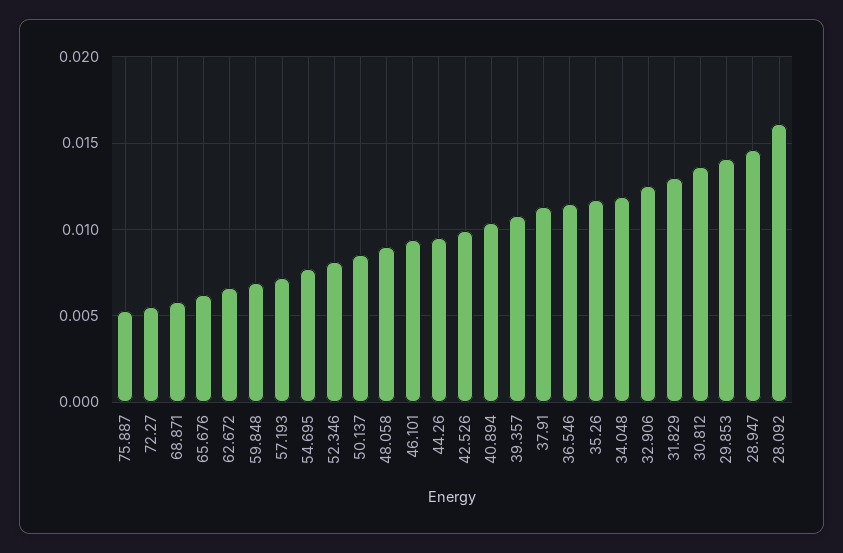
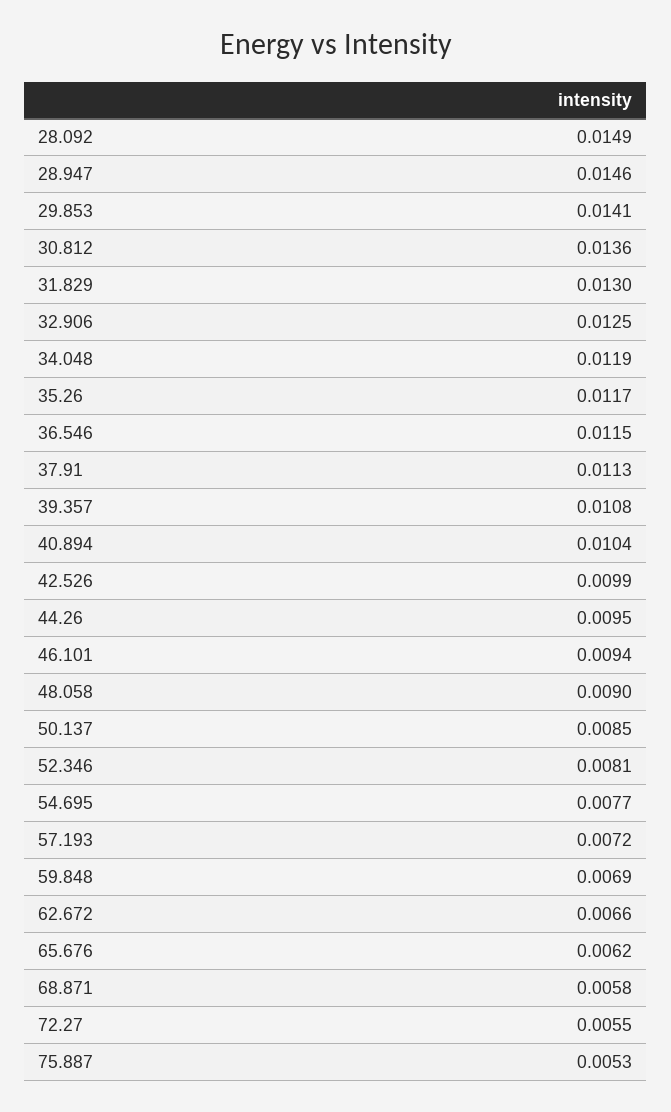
  {
    "75.887": 0.0053,
    "72.27": 0.0055,
    "68.871": 0.0058,
    "65.676": 0.0062,
    "62.672": 0.0066,
    "59.848": 0.0069,
    "57.193": 0.0072,
    "54.695": 0.0077,
    "52.346": 0.0081,
    "50.137": 0.0085,
    "48.058": 0.009,
    "46.101": 0.0094,
    "44.26": 0.0095,
    "42.526": 0.0099,
    "40.894": 0.0104,
    "39.357": 0.0108,
    "37.91": 0.0113,
    "36.546": 0.0115,
    "35.26": 0.0117,
    "34.048": 0.0119,
    "32.906": 0.0125,
    "31.829": 0.013,
    "30.812": 0.0136,
    "29.853": 0.0141,
    "28.947": 0.0146,
-   "28.092": 0.016
+   "28.092": 0.0149
  }

